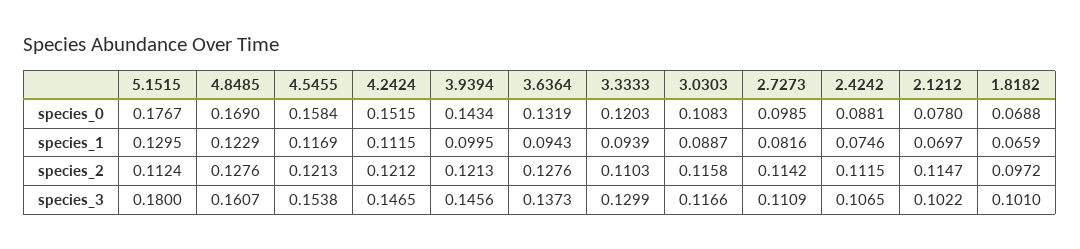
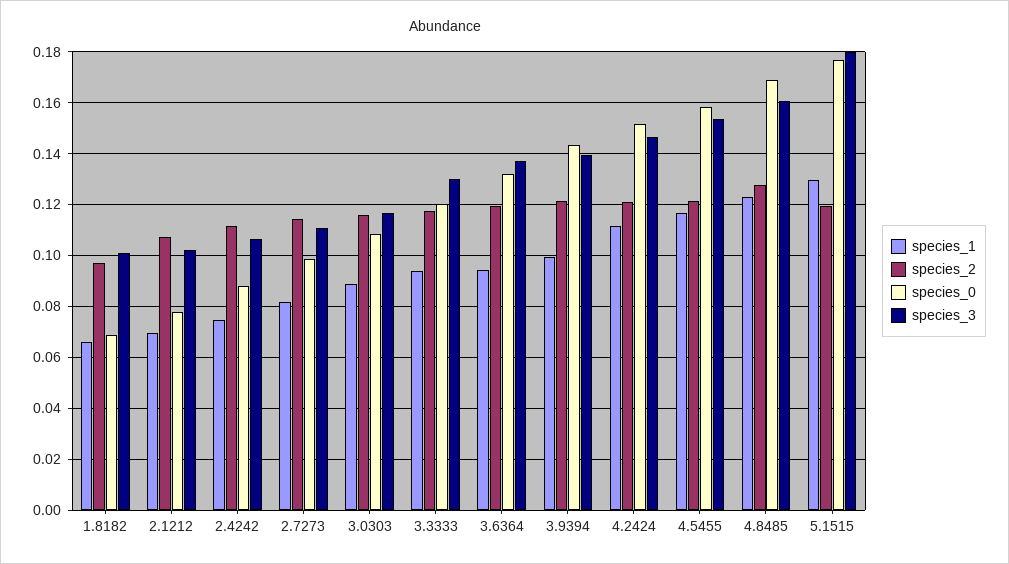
  {
    "species_0": {
      "5.1515": 0.1767,
      "4.8485": 0.169,
      "4.5455": 0.1584,
      "4.2424": 0.1515,
      "3.9394": 0.1434,
      "3.6364": 0.1319,
      "3.3333": 0.1203,
      "3.0303": 0.1083,
      "2.7273": 0.0985,
      "2.4242": 0.0881,
      "2.1212": 0.078,
      "1.8182": 0.0688
    },
    "species_1": {
      "5.1515": 0.1295,
      "4.8485": 0.1229,
      "4.5455": 0.1169,
      "4.2424": 0.1115,
      "3.9394": 0.0995,
      "3.6364": 0.0943,
      "3.3333": 0.0939,
      "3.0303": 0.0887,
      "2.7273": 0.0816,
      "2.4242": 0.0746,
      "2.1212": 0.0697,
      "1.8182": 0.0659
    },
    "species_2": {
-     "5.1515": 0.1124,
+     "5.1515": 0.12,
      "4.8485": 0.1276,
      "4.5455": 0.1213,
      "4.2424": 0.1212,
      "3.9394": 0.1213,
-     "3.6364": 0.1276,
+     "3.6364": 0.12,
-     "3.3333": 0.1103,
+     "3.3333": 0.1175,
      "3.0303": 0.1158,
      "2.7273": 0.1142,
      "2.4242": 0.1115,
-     "2.1212": 0.1147,
+     "2.1212": 0.1075,
      "1.8182": 0.0972
    },
    "species_3": {
      "5.1515": 0.18,
      "4.8485": 0.1607,
      "4.5455": 0.1538,
      "4.2424": 0.1465,
-     "3.9394": 0.1456,
+     "3.9394": 0.14,
      "3.6364": 0.1373,
      "3.3333": 0.1299,
      "3.0303": 0.1166,
      "2.7273": 0.1109,
      "2.4242": 0.1065,
      "2.1212": 0.1022,
      "1.8182": 0.101
    }
  }

